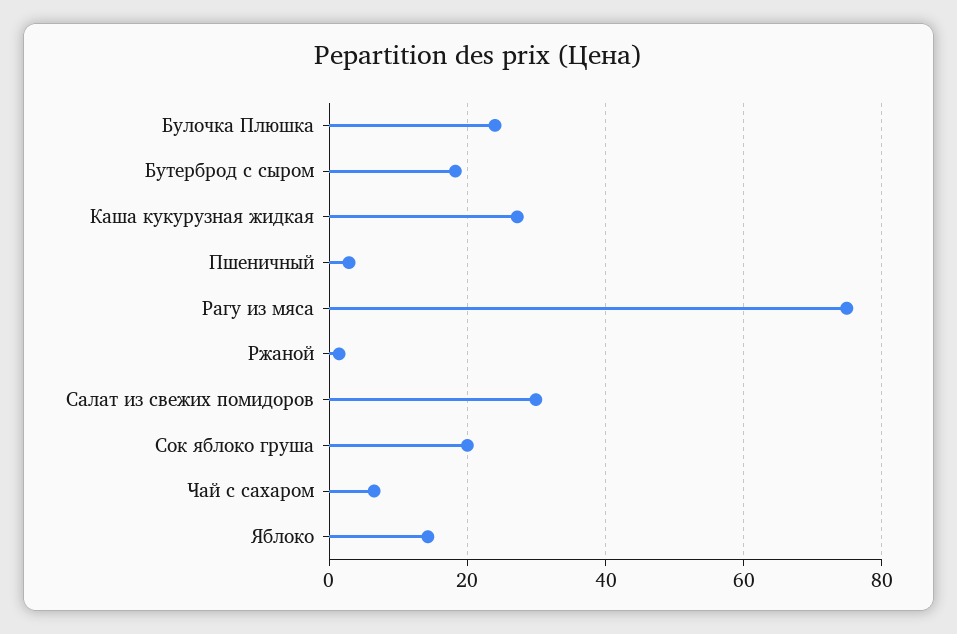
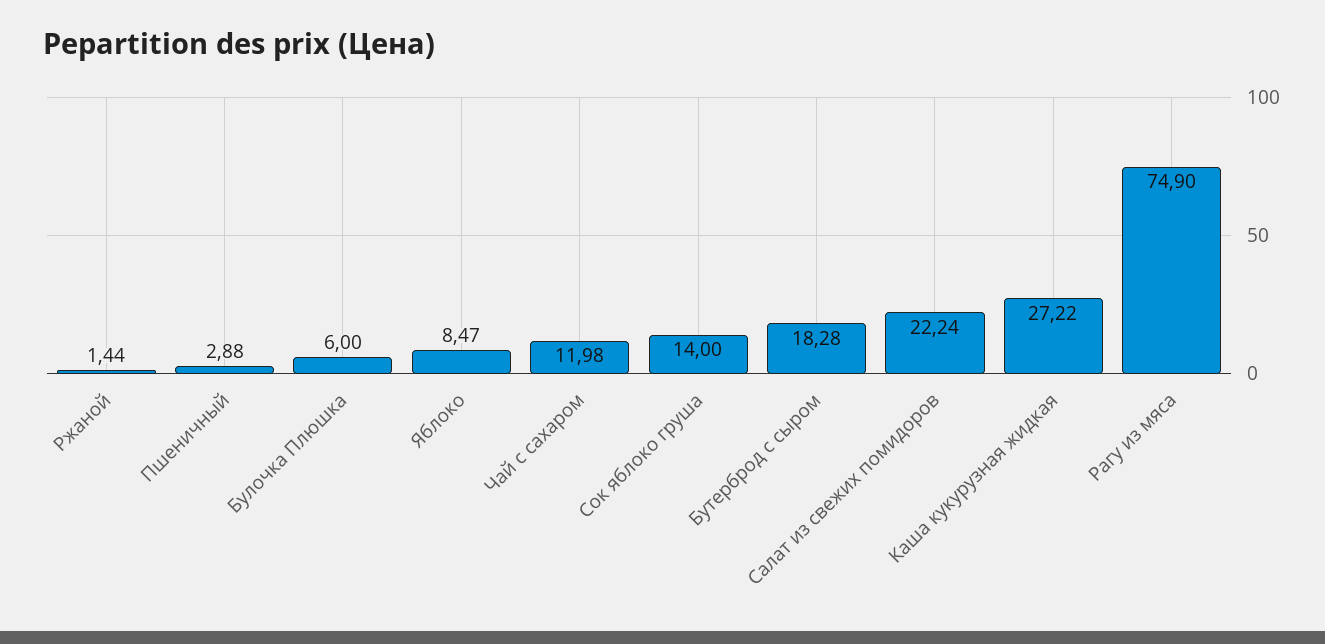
  {
-   "Булочка Плюшка": 24,
+   "Булочка Плюшка": 6,
    "Бутерброд с сыром": 18.28,
    "Каша кукурузная жидкая": 27.22,
    "Пшеничный": 2.88,
    "Рагу из мяса": 74.9,
    "Ржаной": 1.44,
-   "Салат из свежих помидоров": 30,
+   "Салат из свежих помидоров": 22.24,
-   "Сок яблоко груша": 20,
+   "Сок яблоко груша": 14,
-   "Чай с сахаром": 6,
+   "Чай с сахаром": 11.98,
-   "Яблоко": 14
+   "Яблоко": 8.47
  }

